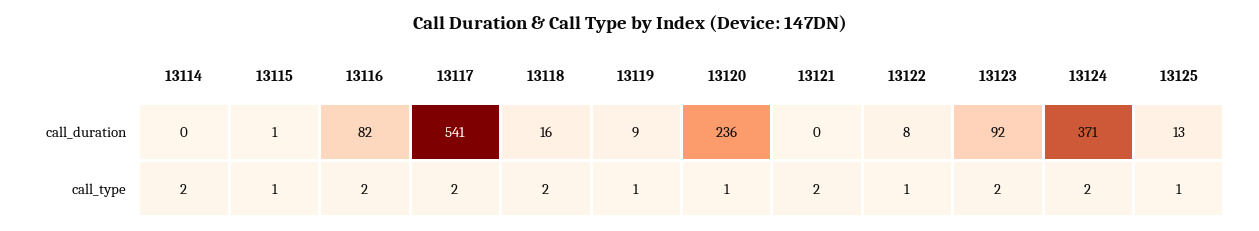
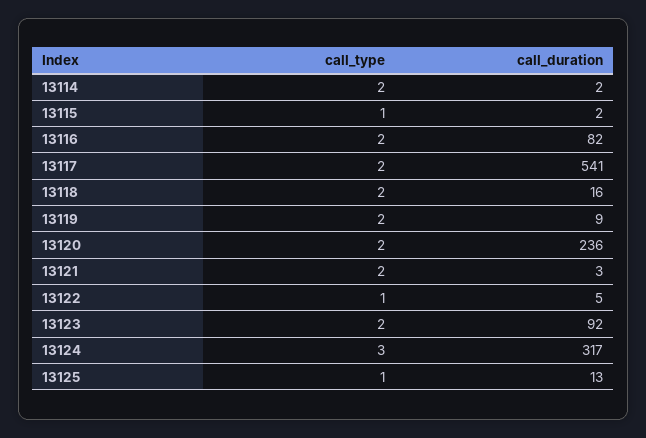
  {
    "13114": {
-     "call_duration": 0,
+     "call_duration": 2,
      "call_type": 2
    },
    "13115": {
-     "call_duration": 1,
+     "call_duration": 2,
      "call_type": 1
    },
    "13116": {
      "call_duration": 82,
      "call_type": 2
    },
    "13117": {
      "call_duration": 541,
      "call_type": 2
    },
    "13118": {
      "call_duration": 16,
      "call_type": 2
    },
    "13119": {
      "call_duration": 9,
-     "call_type": 1
+     "call_type": 2
    },
    "13120": {
      "call_duration": 236,
-     "call_type": 1
+     "call_type": 2
    },
    "13121": {
-     "call_duration": 0,
+     "call_duration": 3,
      "call_type": 2
    },
    "13122": {
-     "call_duration": 8,
+     "call_duration": 5,
      "call_type": 1
    },
    "13123": {
      "call_duration": 92,
      "call_type": 2
    },
    "13124": {
-     "call_duration": 371,
+     "call_duration": 317,
-     "call_type": 2
+     "call_type": 3
    },
    "13125": {
      "call_duration": 13,
      "call_type": 1
    }
  }

